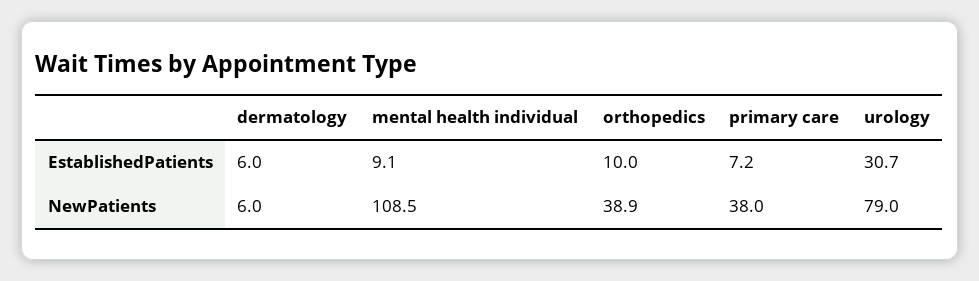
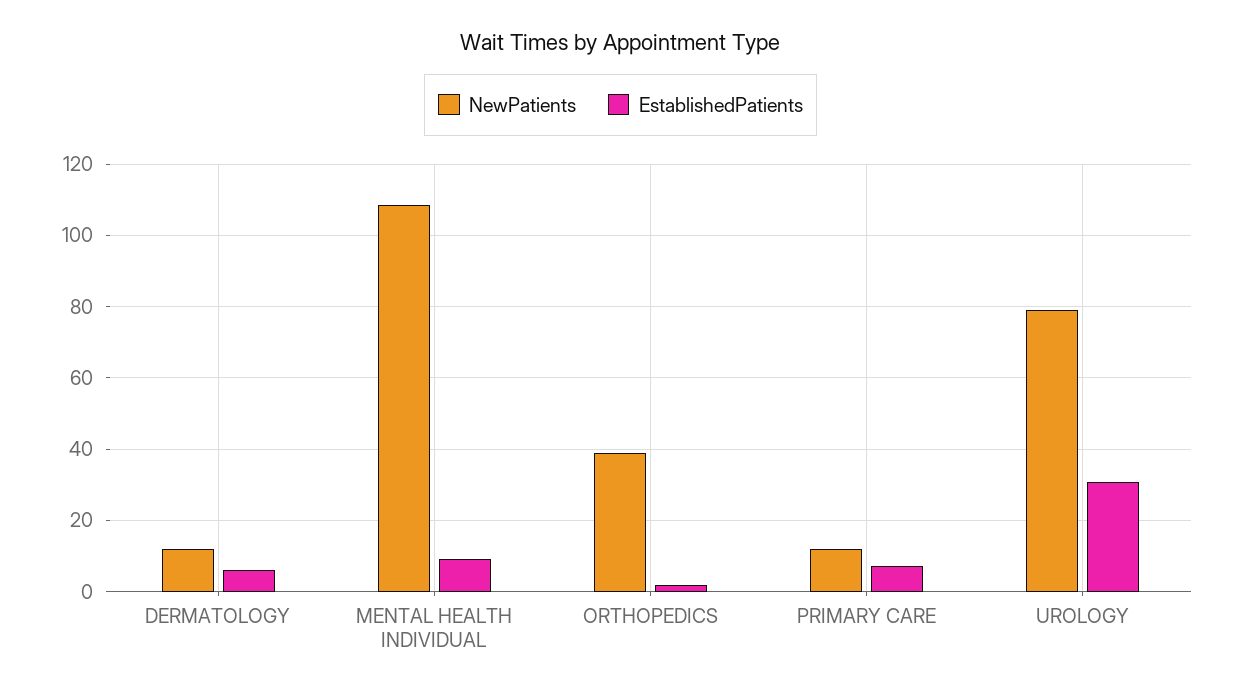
  {
    "EstablishedPatients": {
      "dermatology": 6,
      "mental health individual": 9.1,
-     "orthopedics": 10,
+     "orthopedics": 2,
      "primary care": 7.2,
      "urology": 30.7
    },
    "NewPatients": {
-     "dermatology": 6,
+     "dermatology": 12,
      "mental health individual": 108.5,
      "orthopedics": 38.9,
-     "primary care": 38,
+     "primary care": 12,
      "urology": 79
    }
  }

